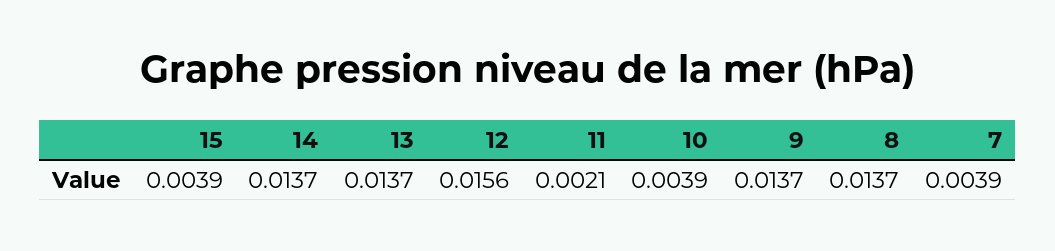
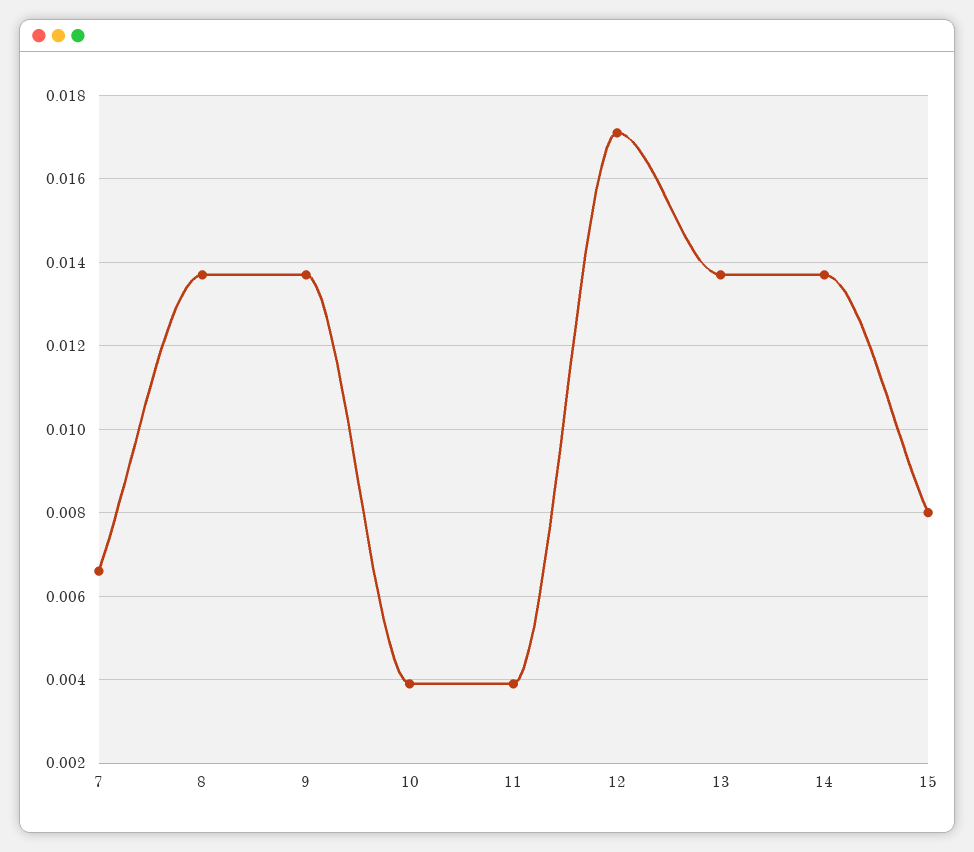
  {
-   "15": 0.0039,
+   "15": 0.008,
    "14": 0.0137,
    "13": 0.0137,
-   "12": 0.0156,
+   "12": 0.017,
-   "11": 0.0021,
+   "11": 0.004,
    "10": 0.0039,
    "9": 0.0137,
    "8": 0.0137,
-   "7": 0.0039
+   "7": 0.0065
  }

